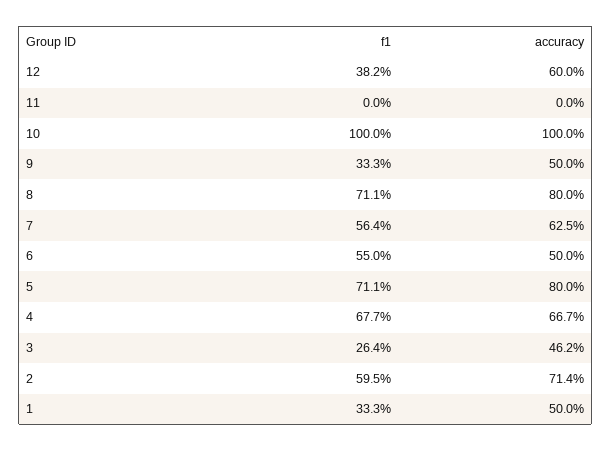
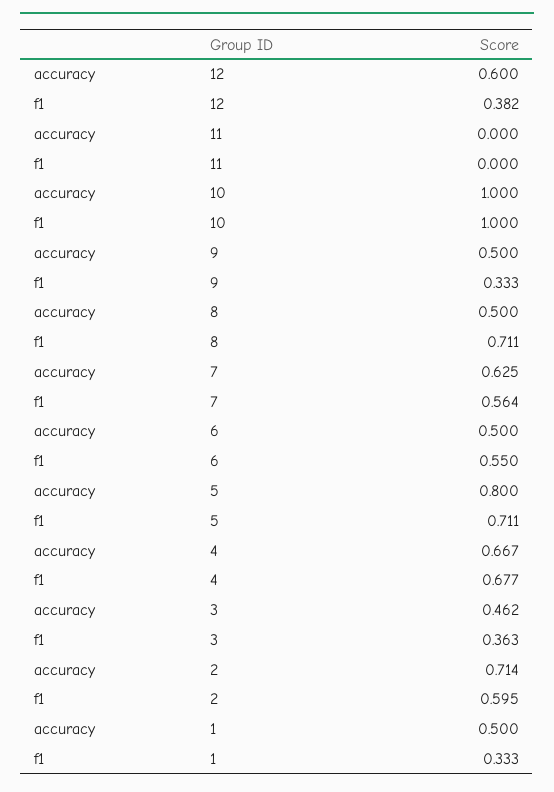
  {
    "f1": {
      "12": 0.382,
      "11": 0,
      "10": 1,
      "9": 0.333,
      "8": 0.711,
      "7": 0.564,
      "6": 0.55,
      "5": 0.711,
      "4": 0.677,
-     "3": 0.264,
+     "3": 0.363,
      "2": 0.595,
      "1": 0.333
    },
    "accuracy": {
      "12": 0.6,
      "11": 0,
      "10": 1,
      "9": 0.5,
-     "8": 0.8,
+     "8": 0.5,
      "7": 0.625,
      "6": 0.5,
      "5": 0.8,
      "4": 0.667,
      "3": 0.462,
      "2": 0.714,
      "1": 0.5
    }
  }

